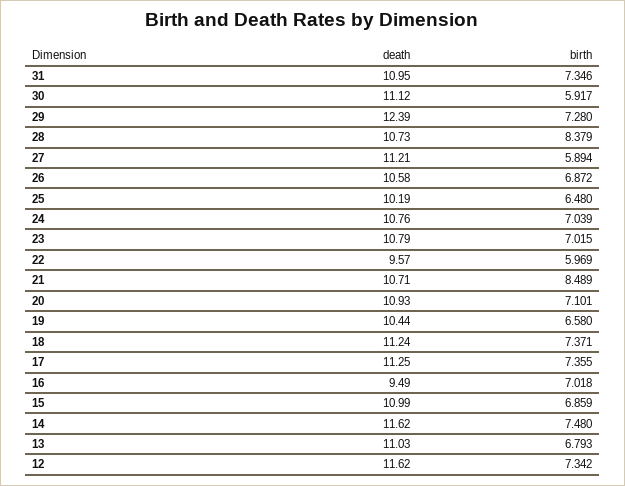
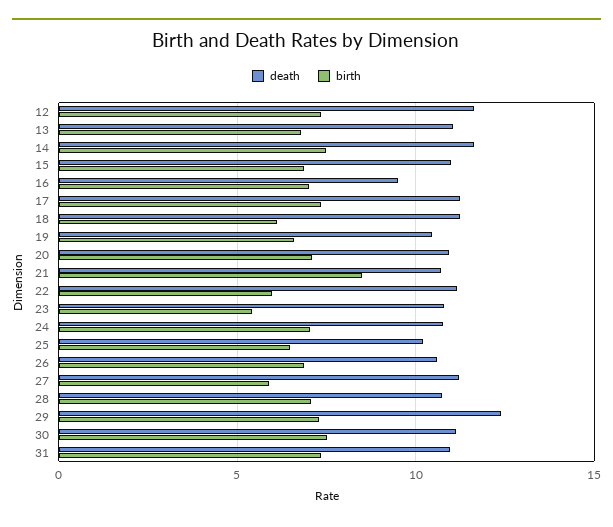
  {
    "death": {
      "31": 10.95,
      "30": 11.12,
      "29": 12.39,
      "28": 10.73,
      "27": 11.21,
      "26": 10.58,
      "25": 10.19,
      "24": 10.76,
      "23": 10.79,
-     "22": 9.57,
+     "22": 11,
      "21": 10.71,
      "20": 10.93,
      "19": 10.44,
      "18": 11.24,
      "17": 11.25,
      "16": 9.49,
      "15": 10.99,
      "14": 11.62,
      "13": 11.03,
      "12": 11.62
    },
    "birth": {
      "31": 7.346,
-     "30": 5.917,
+     "30": 7.5,
      "29": 7.28,
-     "28": 8.379,
+     "28": 7,
      "27": 5.894,
      "26": 6.872,
      "25": 6.48,
      "24": 7.039,
-     "23": 7.015,
+     "23": 5.5,
      "22": 5.969,
      "21": 8.489,
      "20": 7.101,
      "19": 6.58,
-     "18": 7.371,
+     "18": 6,
      "17": 7.355,
      "16": 7.018,
      "15": 6.859,
      "14": 7.48,
      "13": 6.793,
      "12": 7.342
    }
  }

